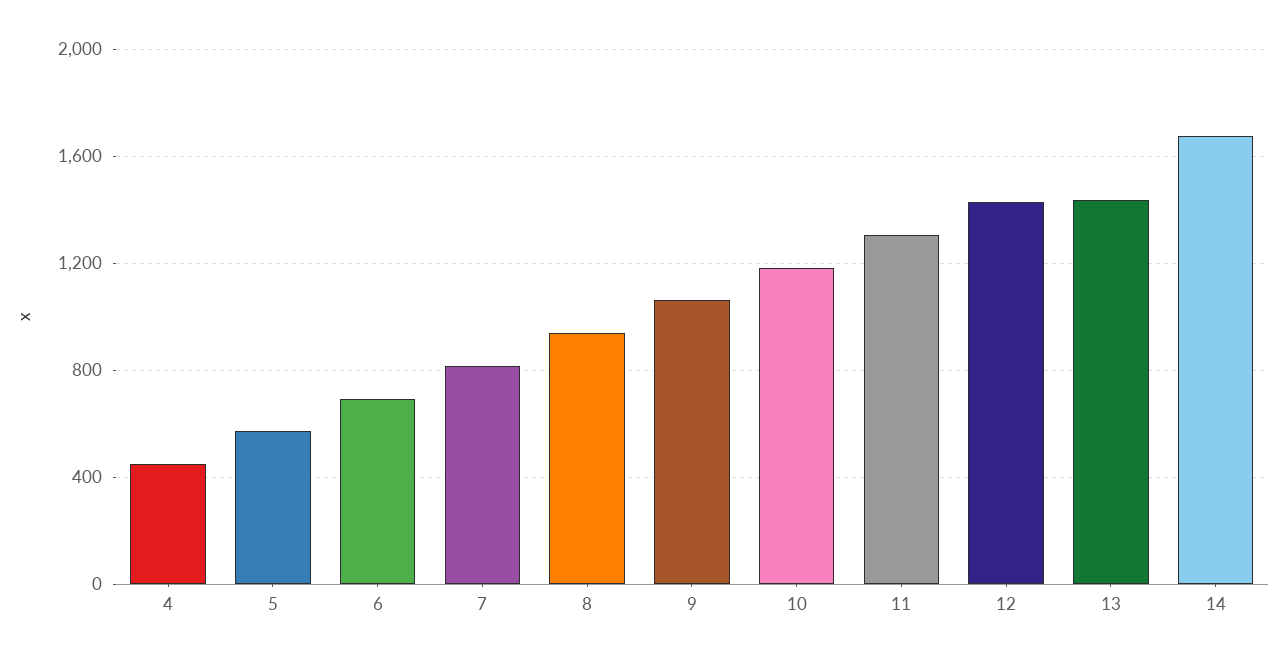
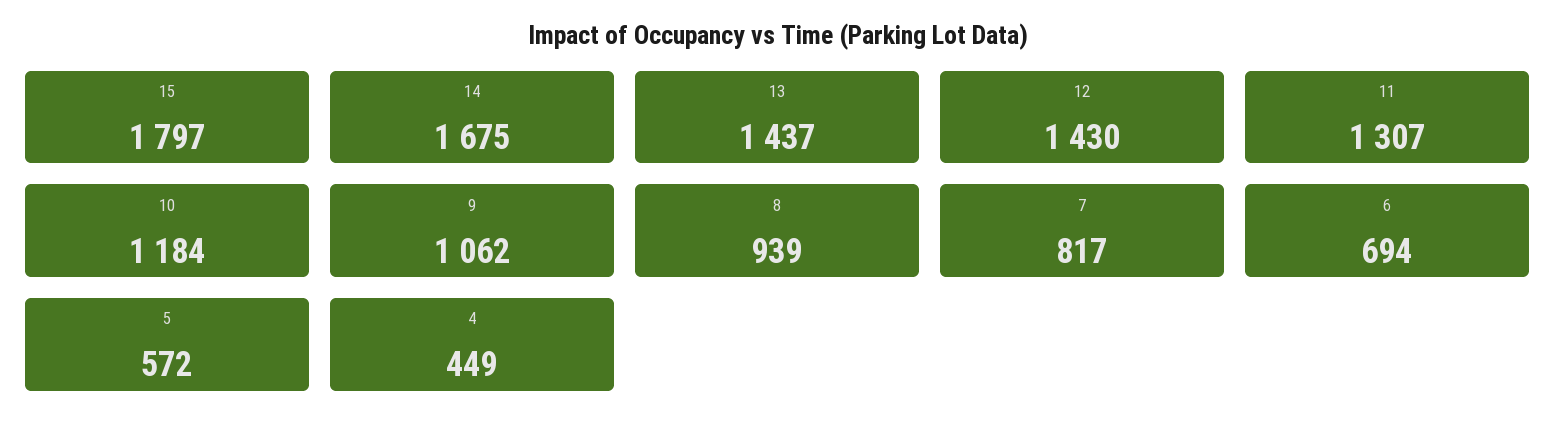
  {
    "4": 449,
    "5": 572,
    "6": 694,
    "7": 817,
    "8": 939,
    "9": 1062,
    "10": 1184,
    "11": 1307,
    "12": 1430,
    "13": 1437,
-   "14": 1675
+   "14": 1675,
+   "15": 1797
  }

